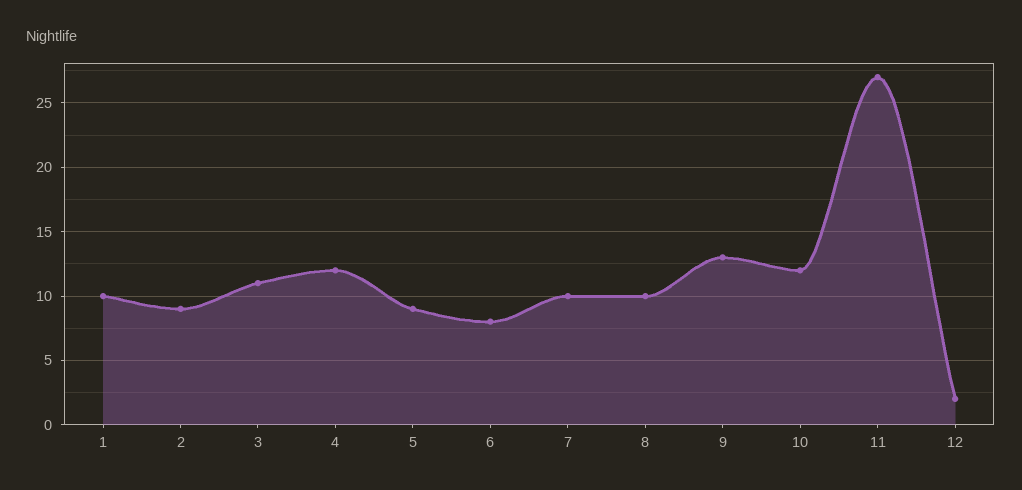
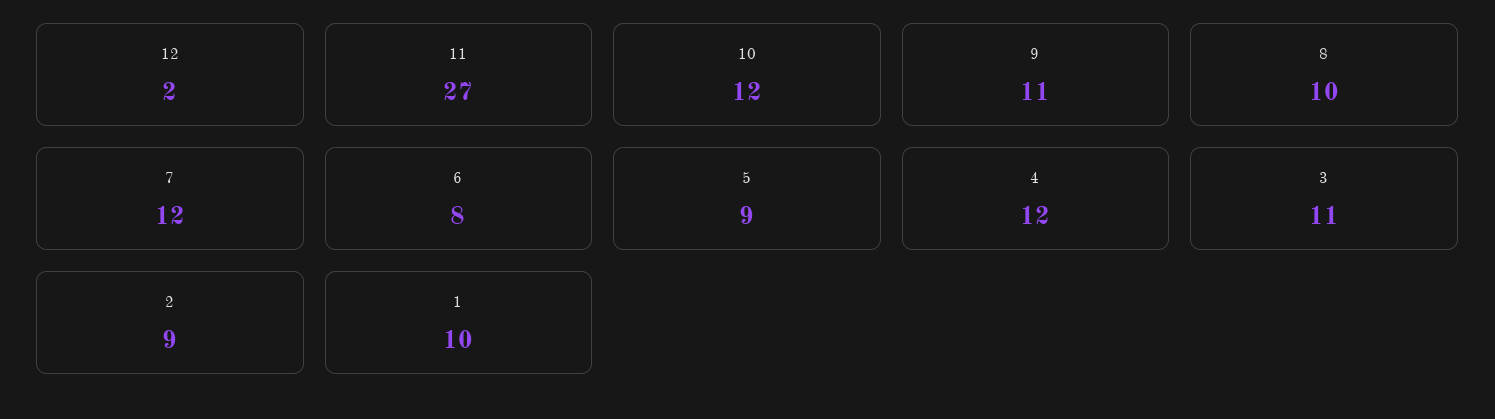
  {
    "1": 10,
    "2": 9,
    "3": 11,
    "4": 12,
    "5": 9,
    "6": 8,
-   "7": 10,
+   "7": 12,
    "8": 10,
-   "9": 13,
+   "9": 11,
    "10": 12,
    "11": 27,
    "12": 2
  }

